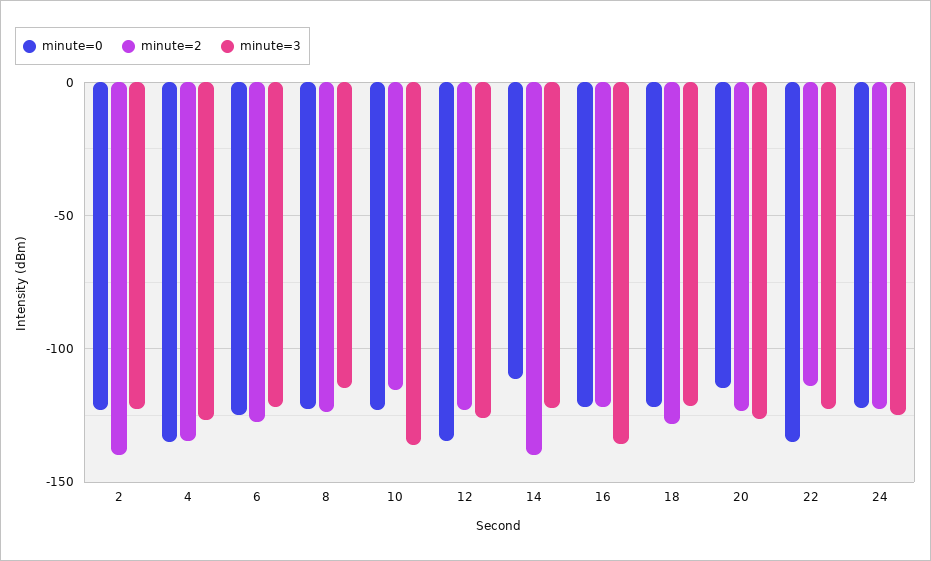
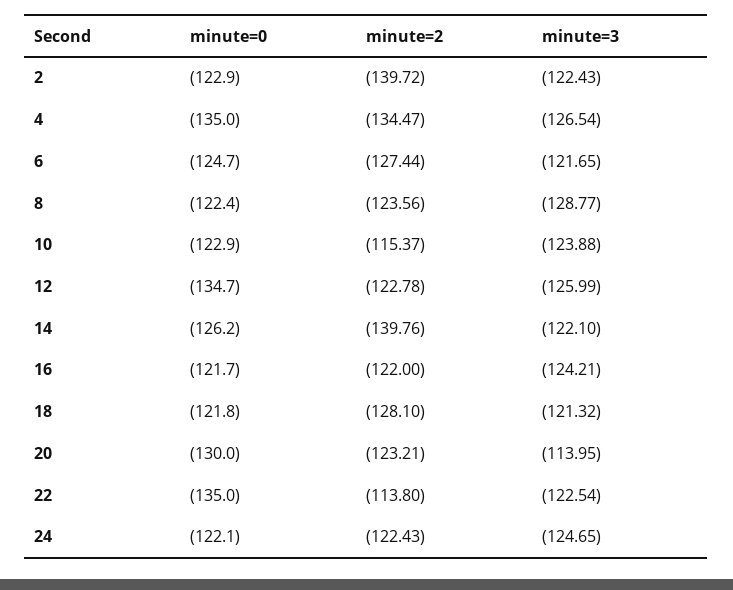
  {
    "minute=0": {
      "2": -122.9,
      "4": -135,
      "6": -124.7,
      "8": -122.4,
      "10": -122.9,
      "12": -134.7,
-     "14": -110,
+     "14": -126.2,
      "16": -121.7,
      "18": -121.8,
-     "20": -115,
+     "20": -130,
      "22": -135,
      "24": -122.1
    },
    "minute=2": {
      "2": -139.72,
      "4": -134.47,
      "6": -127.44,
      "8": -123.56,
      "10": -115.37,
      "12": -122.78,
      "14": -139.76,
      "16": -122,
      "18": -128.1,
      "20": -123.21,
      "22": -113.8,
      "24": -122.43
    },
    "minute=3": {
      "2": -122.43,
      "4": -126.54,
      "6": -121.65,
-     "8": -115,
+     "8": -128.77,
-     "10": -135,
+     "10": -123.88,
      "12": -125.99,
      "14": -122.1,
-     "16": -135,
+     "16": -124.21,
      "18": -121.32,
-     "20": -125,
+     "20": -113.95,
      "22": -122.54,
      "24": -124.65
    }
  }

